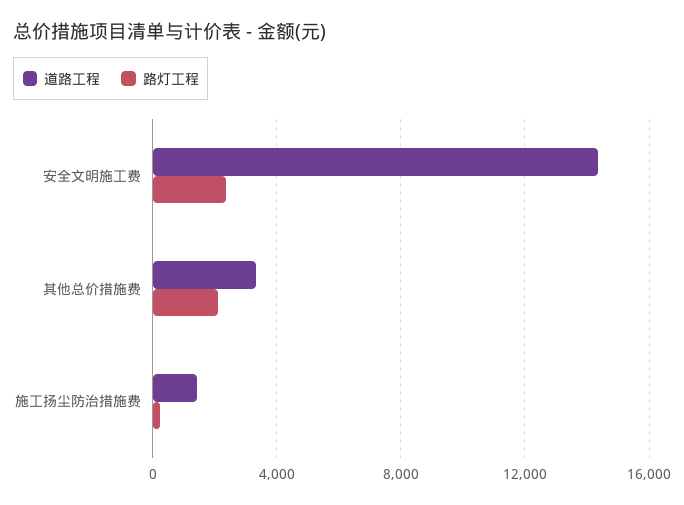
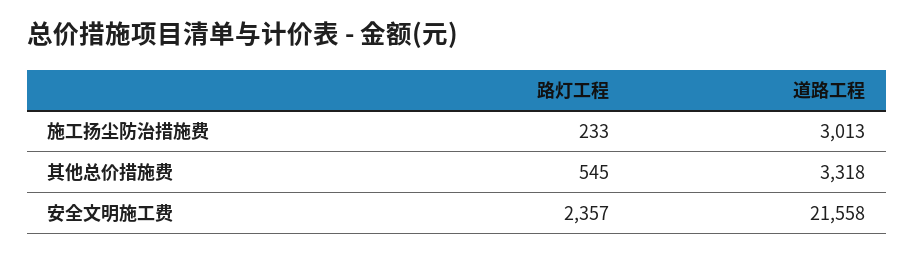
  {
    "道路工程": {
-     "安全文明施工费": 14500,
+     "安全文明施工费": 21558,
      "其他总价措施费": 3318,
-     "施工扬尘防治措施费": 1500
+     "施工扬尘防治措施费": 3013
    },
    "路灯工程": {
      "安全文明施工费": 2357,
-     "其他总价措施费": 2000,
+     "其他总价措施费": 545,
      "施工扬尘防治措施费": 233
    }
  }

